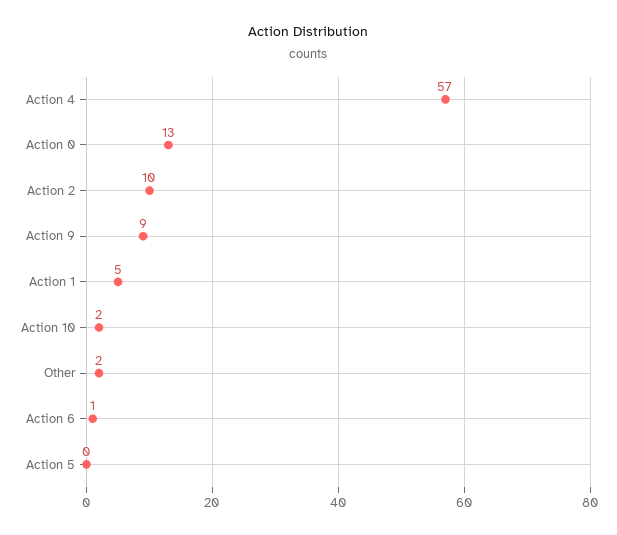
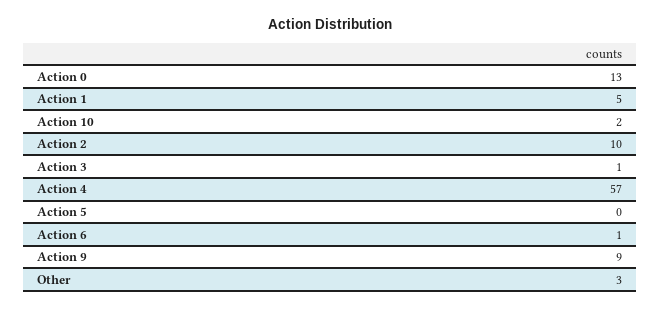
  {
    "Action 4": 57,
    "Action 0": 13,
    "Action 2": 10,
    "Action 9": 9,
    "Action 1": 5,
    "Action 10": 2,
-   "Other": 2,
+   "Other": 3,
    "Action 6": 1,
-   "Action 5": 0
+   "Action 5": 0,
+   "Action 3": 1
  }

